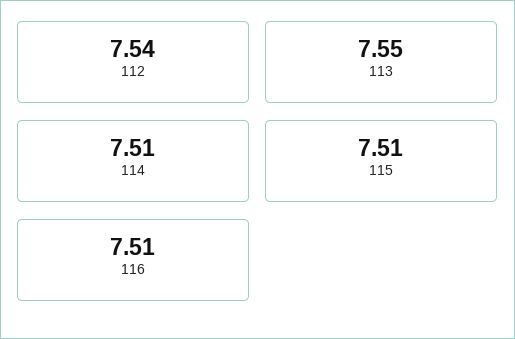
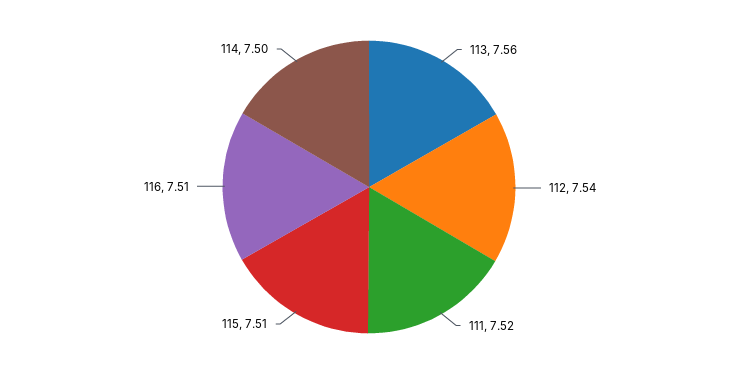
  {
    "112": 7.54,
-   "113": 7.55,
+   "113": 7.56,
-   "114": 7.51,
+   "114": 7.5,
    "115": 7.51,
-   "116": 7.51
+   "116": 7.51,
+   "111": 7.52
  }

